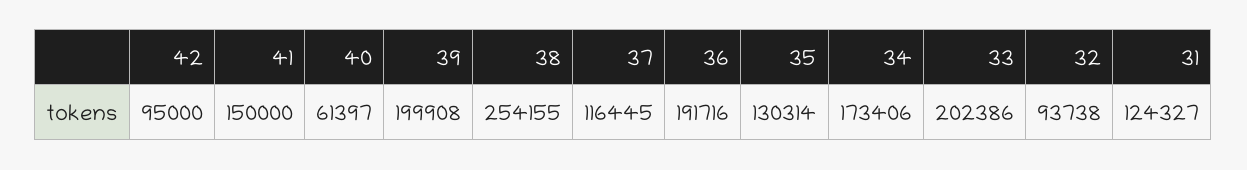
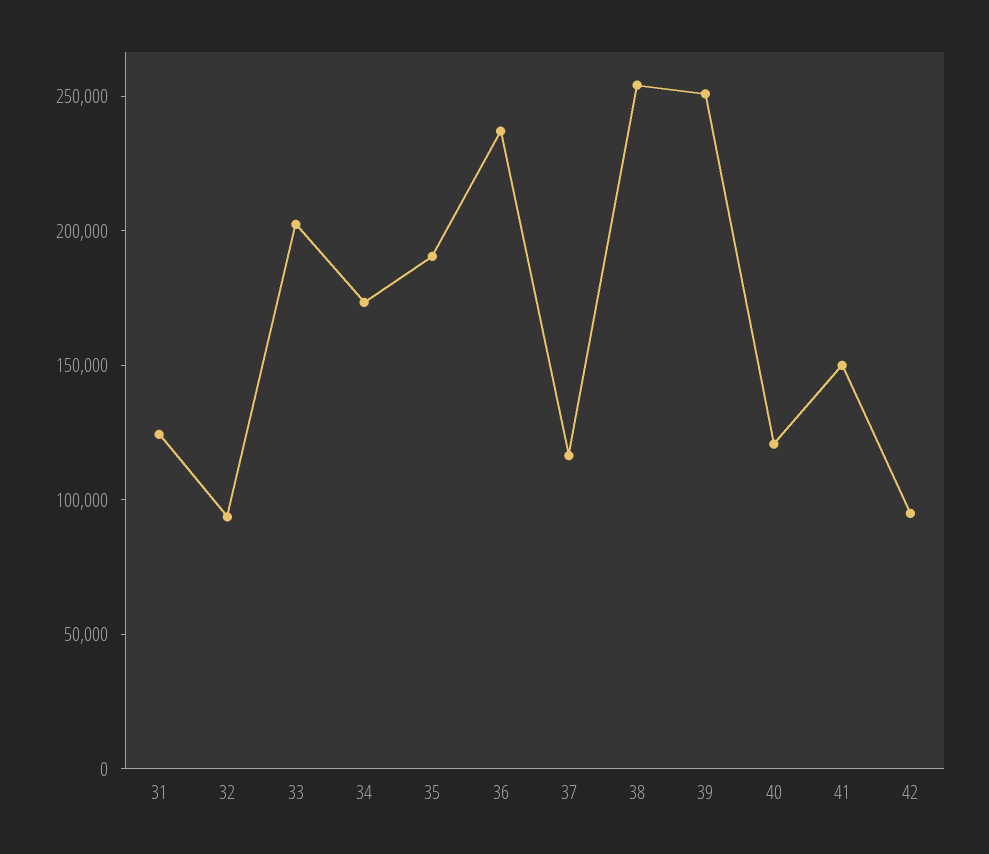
  {
    "42": 95000,
    "41": 150000,
-   "40": 61397,
+   "40": 120000,
-   "39": 199908,
+   "39": 250000,
    "38": 254155,
    "37": 116445,
-   "36": 191716,
+   "36": 240000,
-   "35": 130314,
+   "35": 190000,
    "34": 173406,
    "33": 202386,
    "32": 93738,
    "31": 124327
  }

